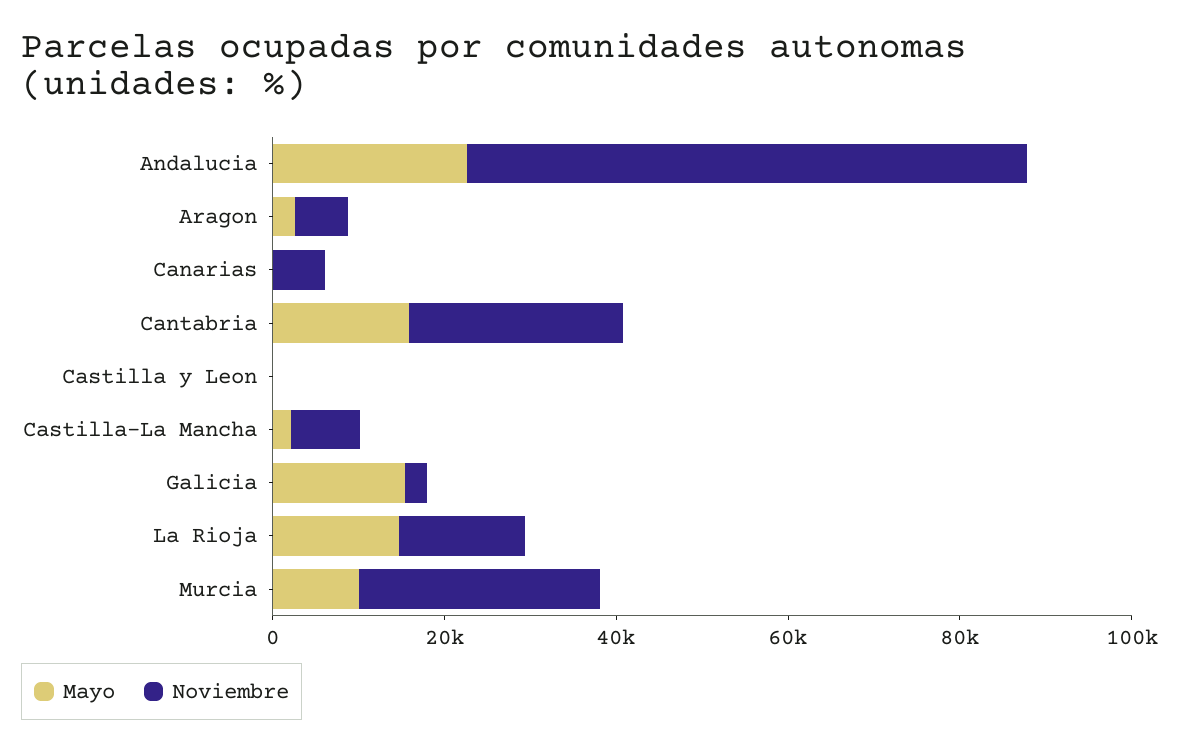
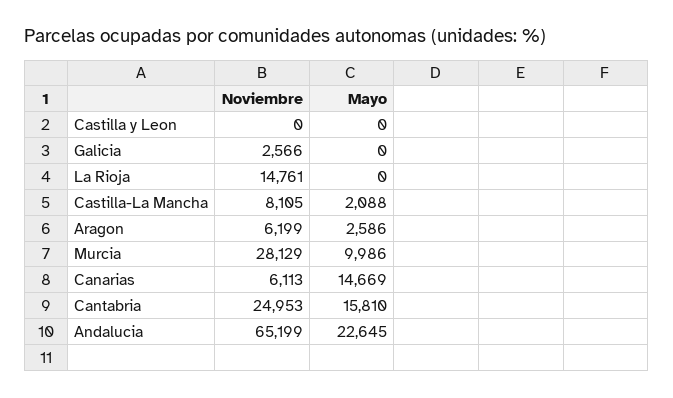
  {
    "Mayo": {
      "Andalucia": 22645,
      "Aragon": 2586,
-     "Canarias": 0,
+     "Canarias": 14669,
      "Cantabria": 15810,
      "Castilla y Leon": 0,
      "Castilla-La Mancha": 2088,
-     "Galicia": 15000,
+     "Galicia": 0,
-     "La Rioja": 15000,
+     "La Rioja": 0,
      "Murcia": 9986
    },
    "Noviembre": {
      "Andalucia": 65199,
      "Aragon": 6199,
      "Canarias": 6113,
      "Cantabria": 24953,
      "Castilla y Leon": 0,
      "Castilla-La Mancha": 8105,
      "Galicia": 2566,
      "La Rioja": 14761,
      "Murcia": 28129
    }
  }

